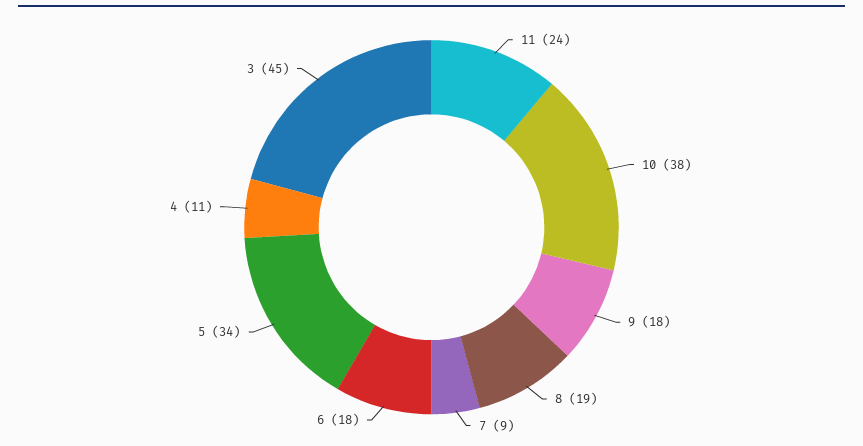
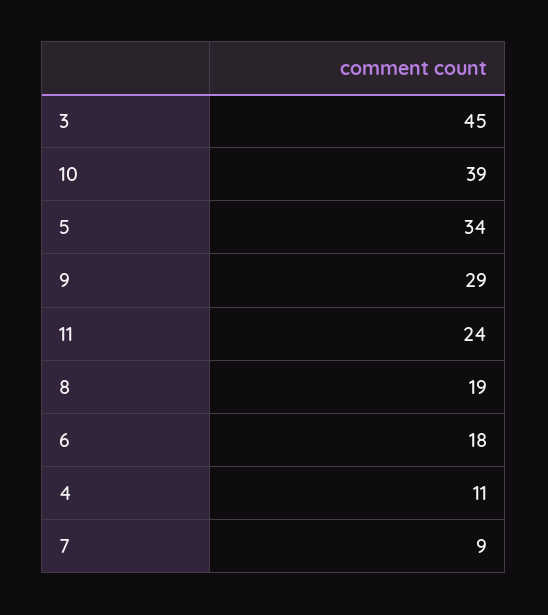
  {
    "11": 24,
-   "10": 38,
+   "10": 39,
-   "9": 18,
+   "9": 29,
    "8": 19,
    "7": 9,
    "6": 18,
    "5": 34,
    "4": 11,
    "3": 45
  }

